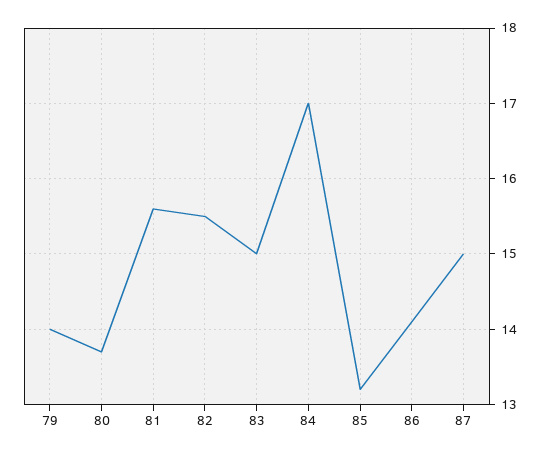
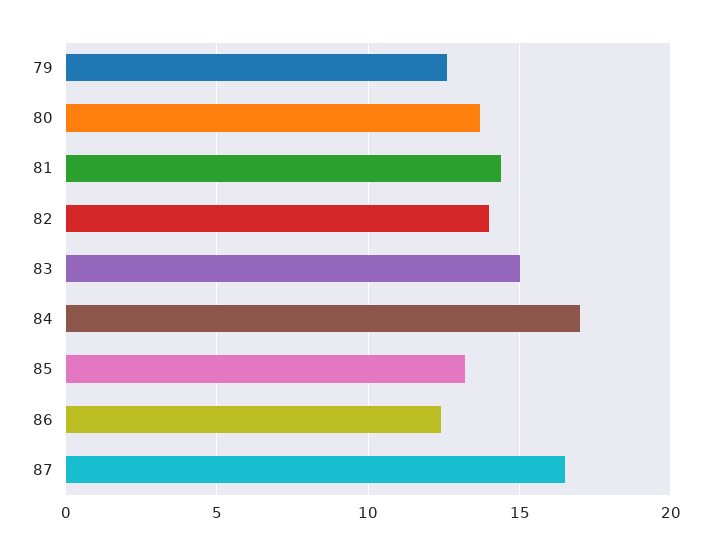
  {
-   "79": 14,
+   "79": 12.5,
    "80": 13.7,
-   "81": 15.6,
+   "81": 14.5,
-   "82": 15.5,
+   "82": 14,
    "83": 15,
    "84": 17,
    "85": 13.2,
-   "86": 14.1,
+   "86": 12.5,
-   "87": 15
+   "87": 16.5
  }

